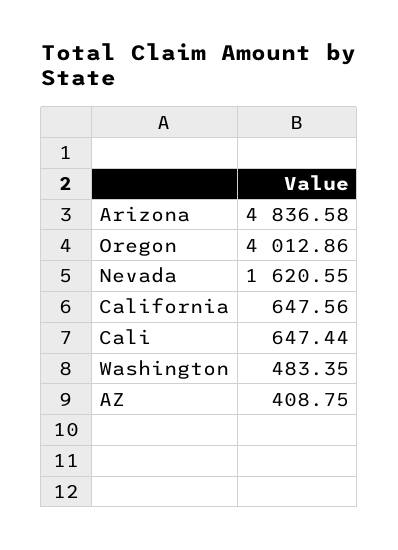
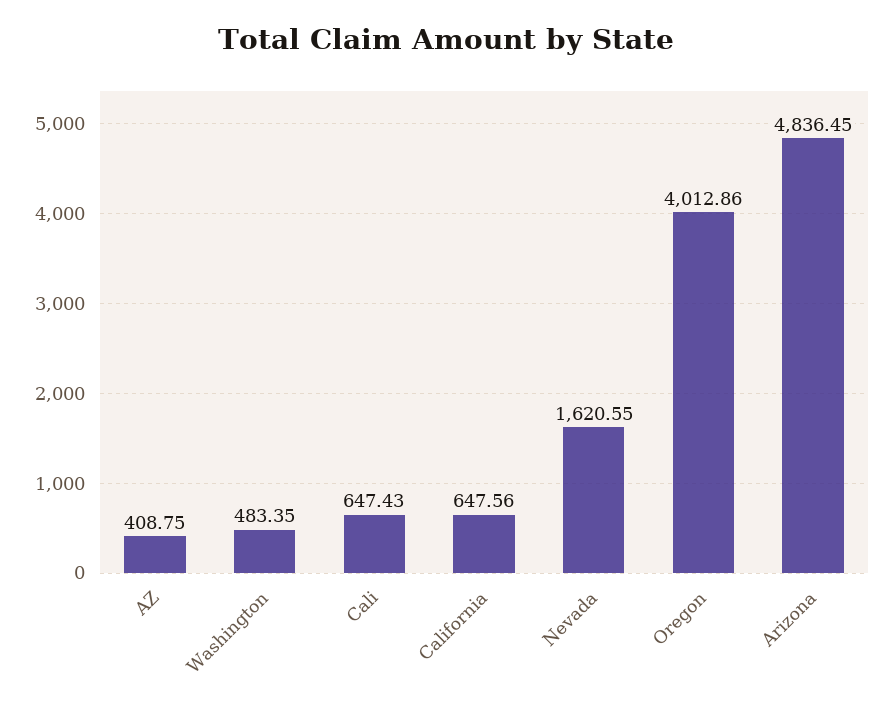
  {
-   "Arizona": 4836.58,
+   "Arizona": 4836.45,
    "Oregon": 4012.86,
    "Nevada": 1620.55,
    "California": 647.56,
-   "Cali": 647.44,
+   "Cali": 647.43,
    "Washington": 483.35,
    "AZ": 408.75
  }

